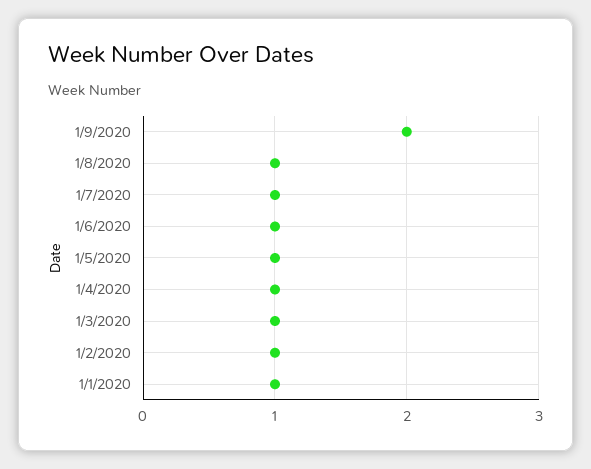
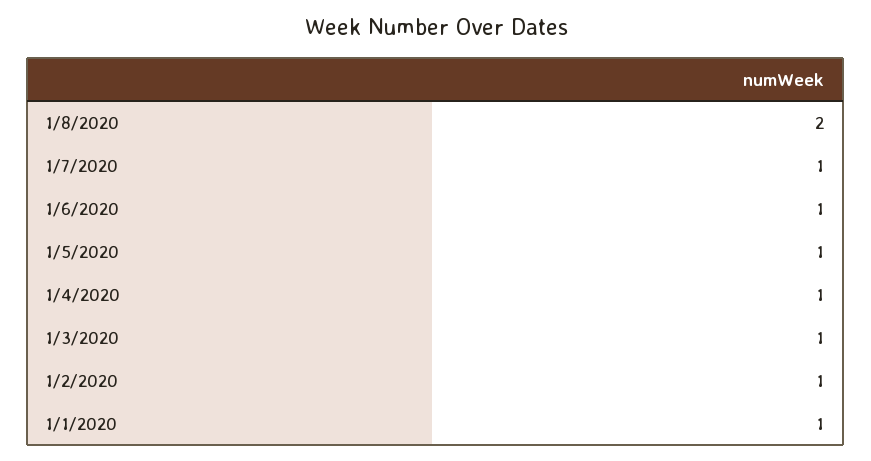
  {
-   "1/9/2020": 2,
-   "1/8/2020": 1,
+   "1/8/2020": 2,
    "1/7/2020": 1,
    "1/6/2020": 1,
    "1/5/2020": 1,
    "1/4/2020": 1,
    "1/3/2020": 1,
    "1/2/2020": 1,
    "1/1/2020": 1
  }

